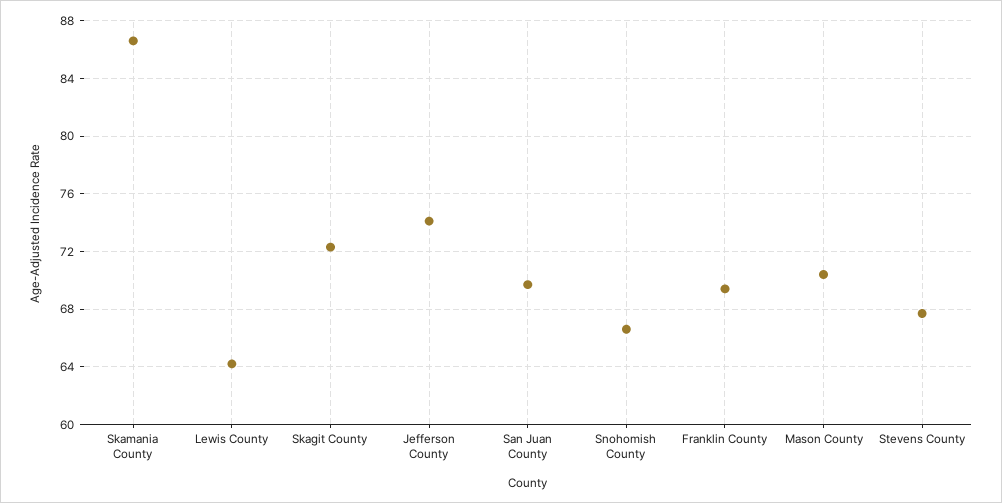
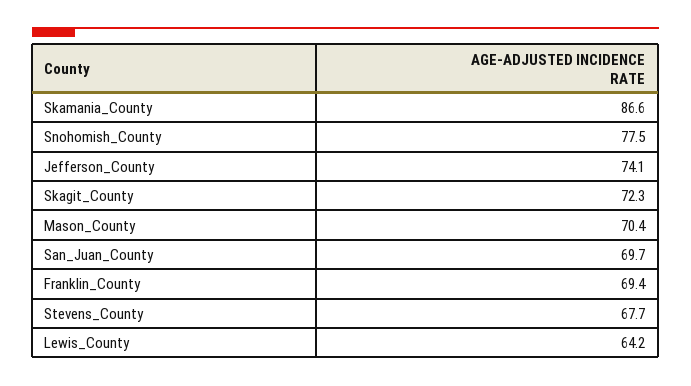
  {
    "Skamania County": 86.6,
    "Lewis County": 64.2,
    "Skagit County": 72.3,
    "Jefferson County": 74.1,
    "San Juan County": 69.7,
-   "Snohomish County": 66.5,
+   "Snohomish County": 77.5,
    "Franklin County": 69.4,
    "Mason County": 70.4,
    "Stevens County": 67.7
  }

